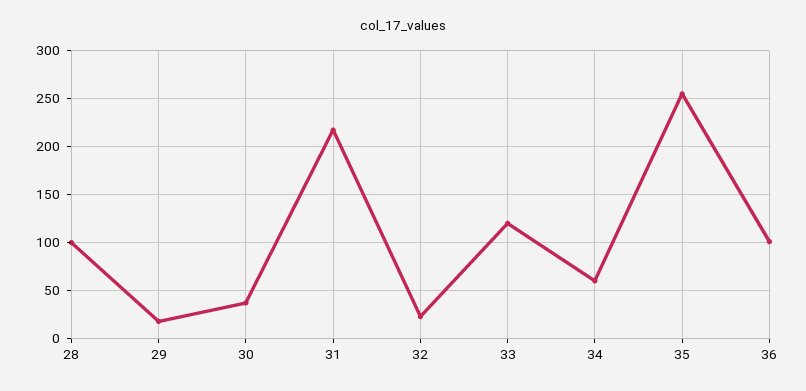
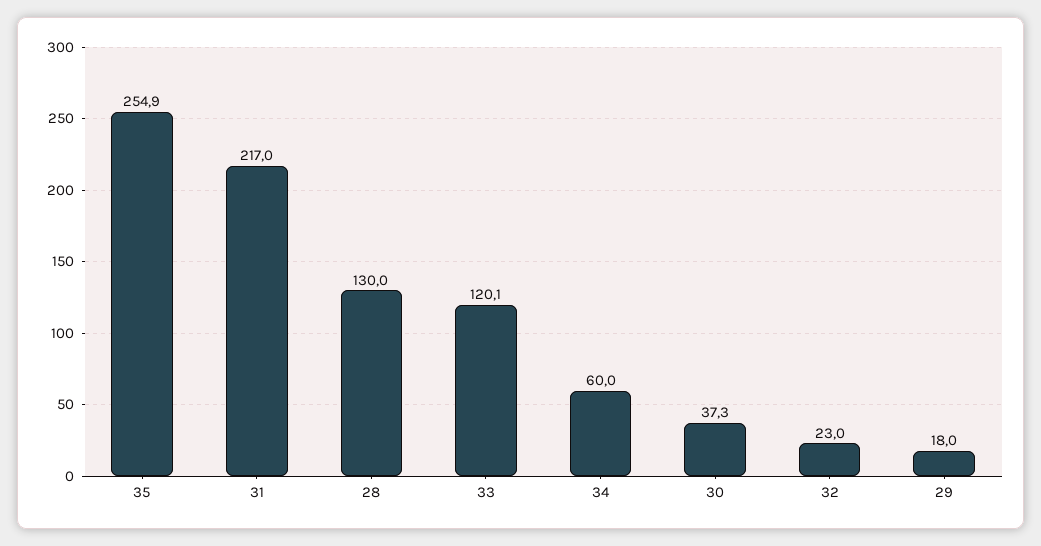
  {
-   "28": 100,
+   "28": 130,
    "29": 18,
    "30": 37.3,
    "31": 217,
    "32": 23,
    "33": 120.1,
    "34": 60,
-   "35": 254.9,
+   "35": 254.9
-   "36": 100
  }

